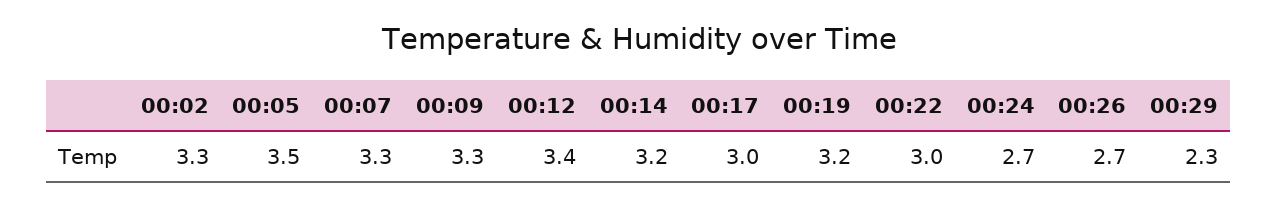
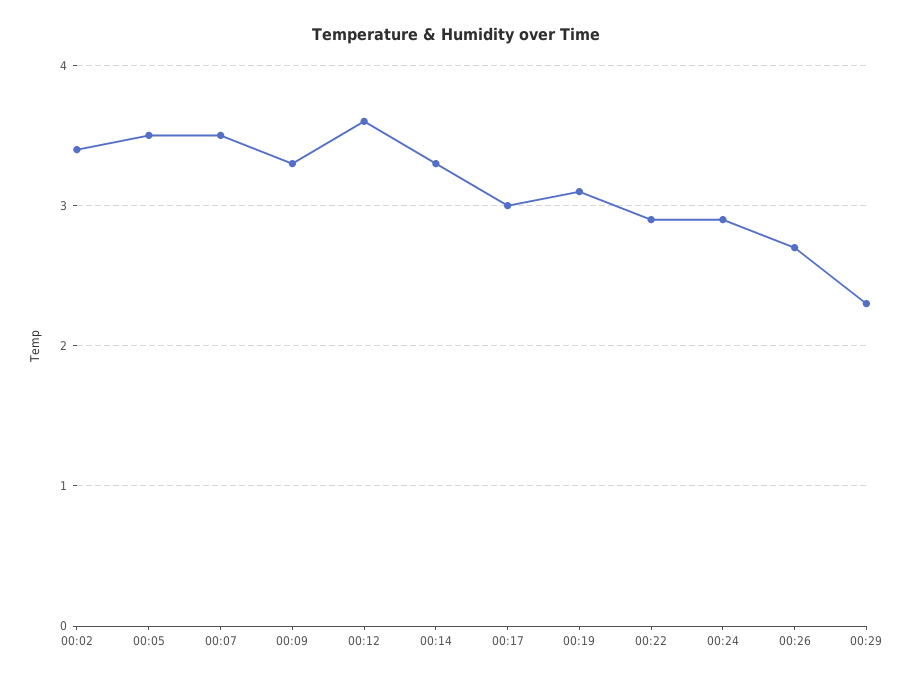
  {
-   "00:02": 3.3,
+   "00:02": 3.4,
    "00:05": 3.5,
-   "00:07": 3.3,
+   "00:07": 3.5,
    "00:09": 3.3,
-   "00:12": 3.4,
+   "00:12": 3.6,
-   "00:14": 3.2,
+   "00:14": 3.3,
    "00:17": 3,
-   "00:19": 3.2,
+   "00:19": 3.1,
-   "00:22": 3,
+   "00:22": 2.9,
-   "00:24": 2.7,
+   "00:24": 2.9,
    "00:26": 2.7,
    "00:29": 2.3
  }

